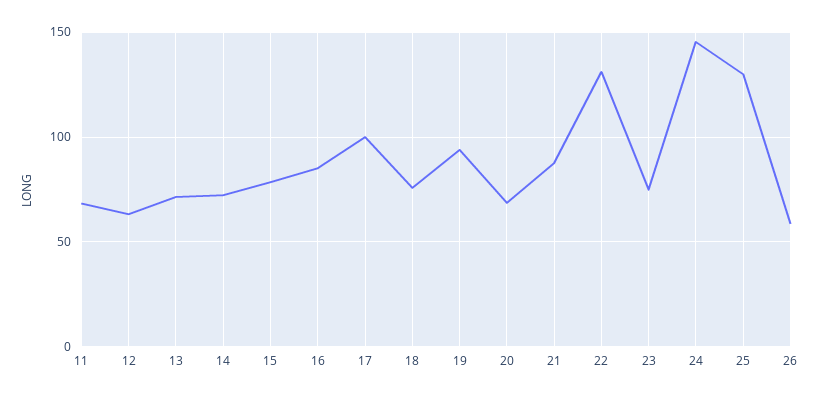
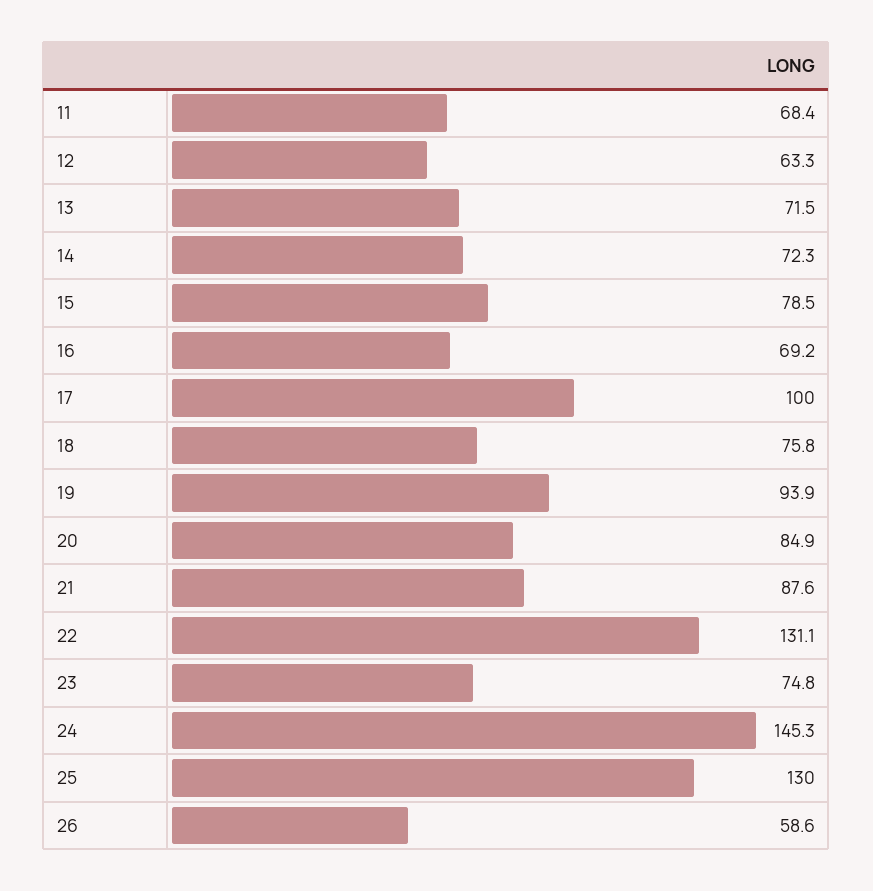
  {
    "11": 68.4,
    "12": 63.3,
    "13": 71.5,
    "14": 72.3,
    "15": 78.5,
-   "16": 85,
+   "16": 69.2,
    "17": 100,
    "18": 75.8,
    "19": 93.9,
-   "20": 70,
+   "20": 84.9,
    "21": 87.6,
    "22": 131.1,
    "23": 74.8,
    "24": 145.3,
    "25": 130,
    "26": 58.6
  }

